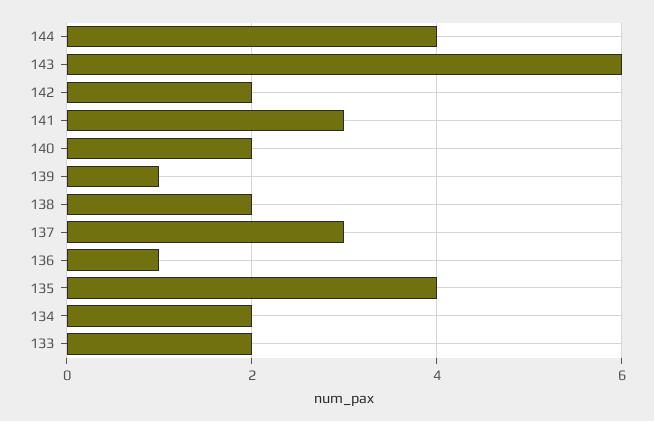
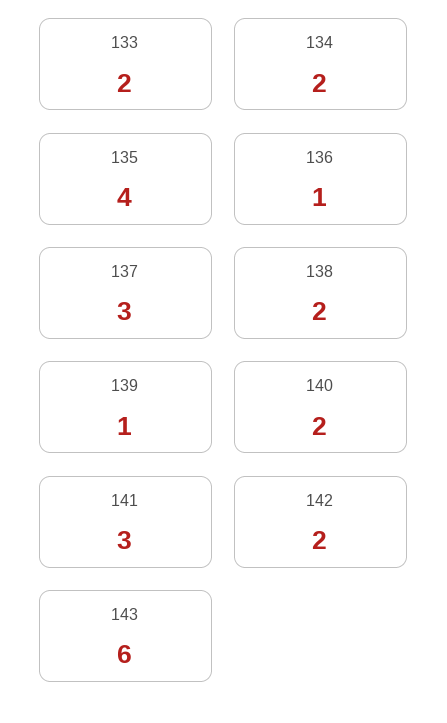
  {
-   "144": 4,
    "143": 6,
    "142": 2,
    "141": 3,
    "140": 2,
    "139": 1,
    "138": 2,
    "137": 3,
    "136": 1,
    "135": 4,
    "134": 2,
    "133": 2
  }

